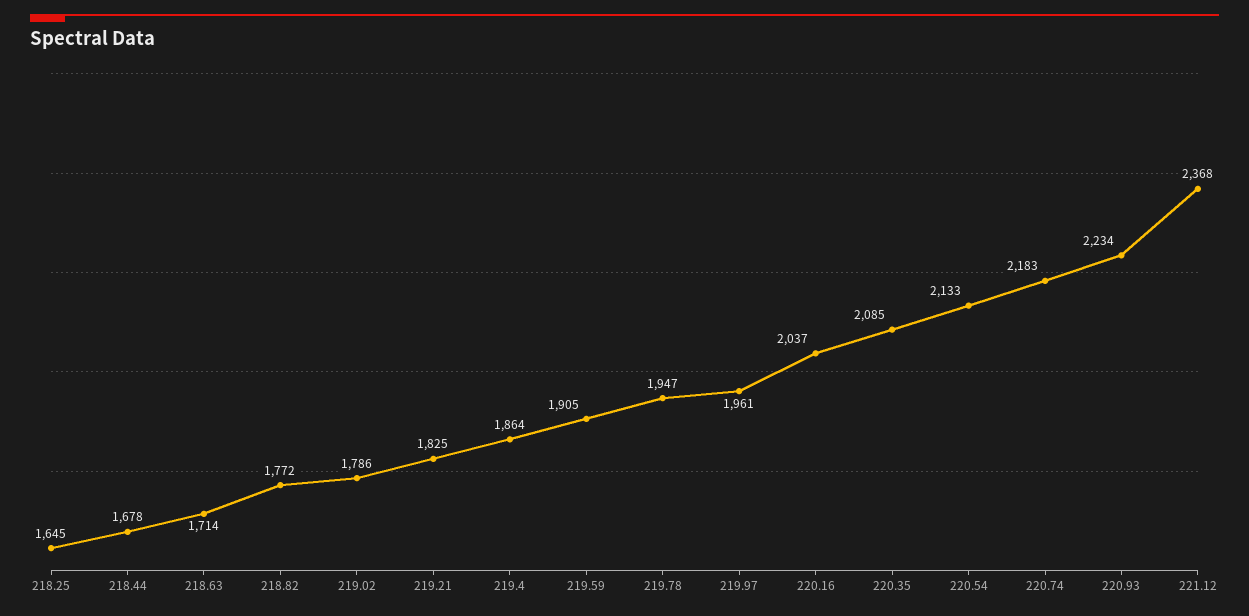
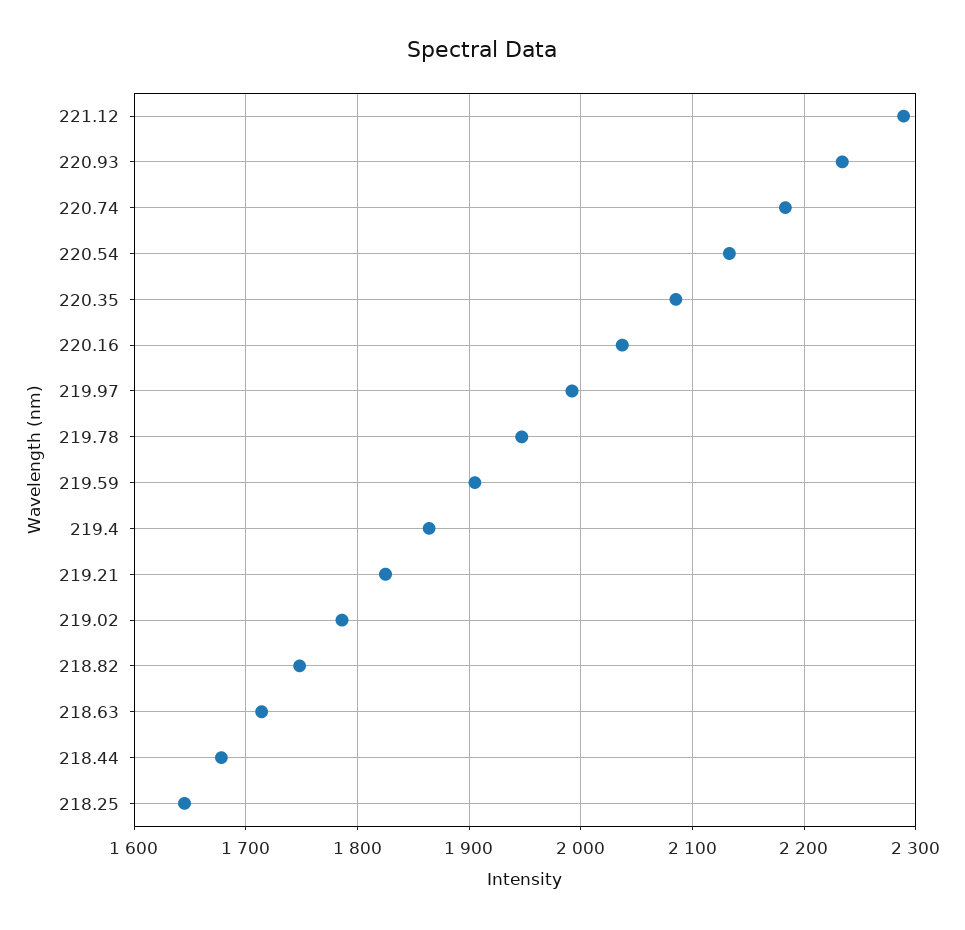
  {
    "218.25": 1645,
    "218.44": 1678,
    "218.63": 1714,
-   "218.82": 1772,
+   "218.82": 1750,
    "219.02": 1786,
    "219.21": 1825,
    "219.4": 1864,
    "219.59": 1905,
    "219.78": 1947,
-   "219.97": 1961,
+   "219.97": 1990,
    "220.16": 2037,
    "220.35": 2085,
    "220.54": 2133,
    "220.74": 2183,
    "220.93": 2234,
-   "221.12": 2368
+   "221.12": 2290
  }

